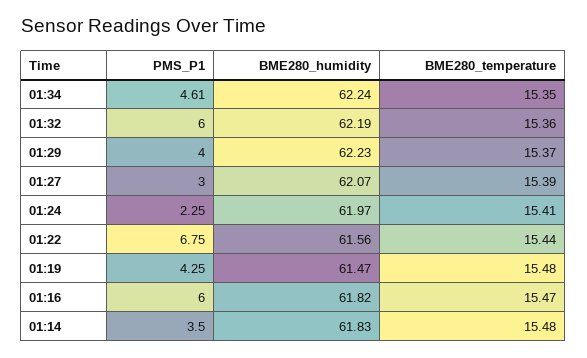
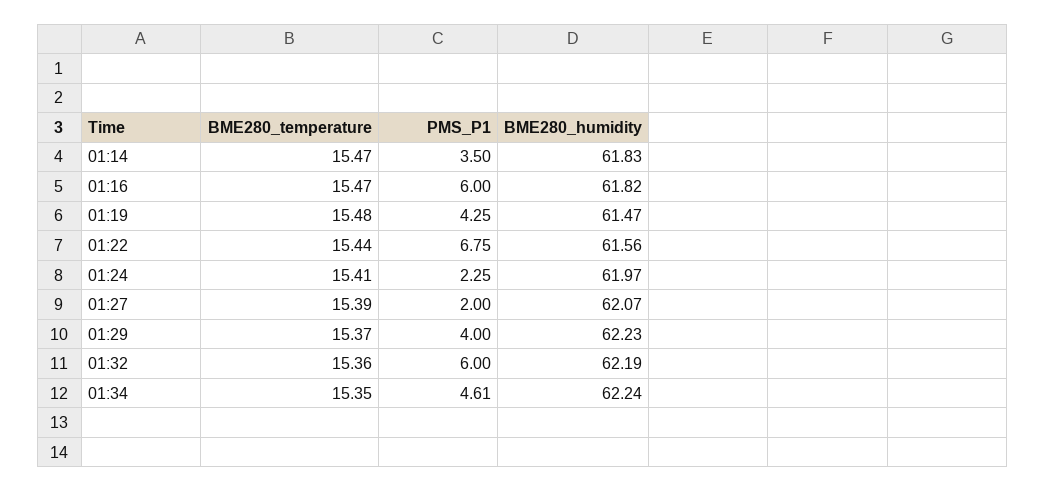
  {
    "PMS_P1": {
      "01:34": 4.61,
      "01:32": 6,
      "01:29": 4,
-     "01:27": 3,
+     "01:27": 2,
      "01:24": 2.25,
      "01:22": 6.75,
      "01:19": 4.25,
      "01:16": 6,
      "01:14": 3.5
    },
    "BME280_humidity": {
      "01:34": 62.24,
      "01:32": 62.19,
      "01:29": 62.23,
      "01:27": 62.07,
      "01:24": 61.97,
      "01:22": 61.56,
      "01:19": 61.47,
      "01:16": 61.82,
      "01:14": 61.83
    },
    "BME280_temperature": {
      "01:34": 15.35,
      "01:32": 15.36,
      "01:29": 15.37,
      "01:27": 15.39,
      "01:24": 15.41,
      "01:22": 15.44,
      "01:19": 15.48,
      "01:16": 15.47,
-     "01:14": 15.48
+     "01:14": 15.47
    }
  }

